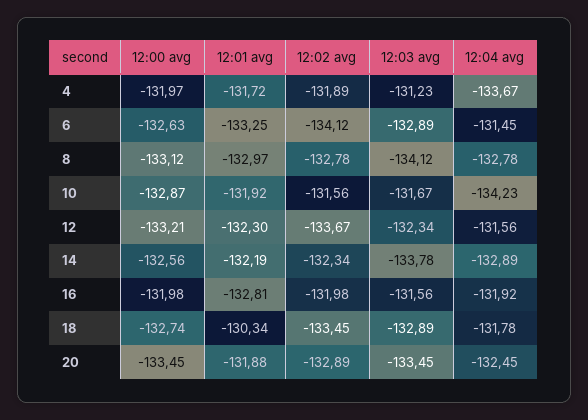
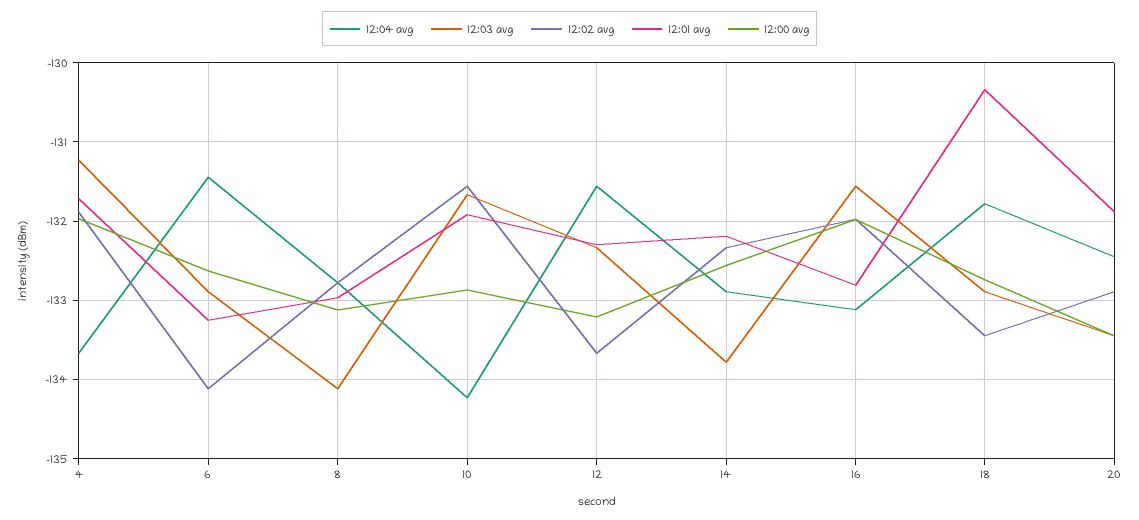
  {
    "12:00 avg": {
      "4": -131.97,
      "6": -132.63,
      "8": -133.12,
      "10": -132.87,
      "12": -133.21,
      "14": -132.56,
      "16": -131.98,
      "18": -132.74,
      "20": -133.45
    },
    "12:01 avg": {
      "4": -131.72,
      "6": -133.25,
      "8": -132.97,
      "10": -131.92,
      "12": -132.3,
      "14": -132.19,
      "16": -132.81,
      "18": -130.34,
      "20": -131.88
    },
    "12:02 avg": {
      "4": -131.89,
      "6": -134.12,
      "8": -132.78,
      "10": -131.56,
      "12": -133.67,
      "14": -132.34,
      "16": -131.98,
      "18": -133.45,
      "20": -132.89
    },
    "12:03 avg": {
      "4": -131.23,
      "6": -132.89,
      "8": -134.12,
      "10": -131.67,
      "12": -132.34,
      "14": -133.78,
      "16": -131.56,
      "18": -132.89,
      "20": -133.45
    },
    "12:04 avg": {
      "4": -133.67,
      "6": -131.45,
      "8": -132.78,
      "10": -134.23,
      "12": -131.56,
      "14": -132.89,
-     "16": -131.92,
+     "16": -133.1,
      "18": -131.78,
      "20": -132.45
    }
  }

